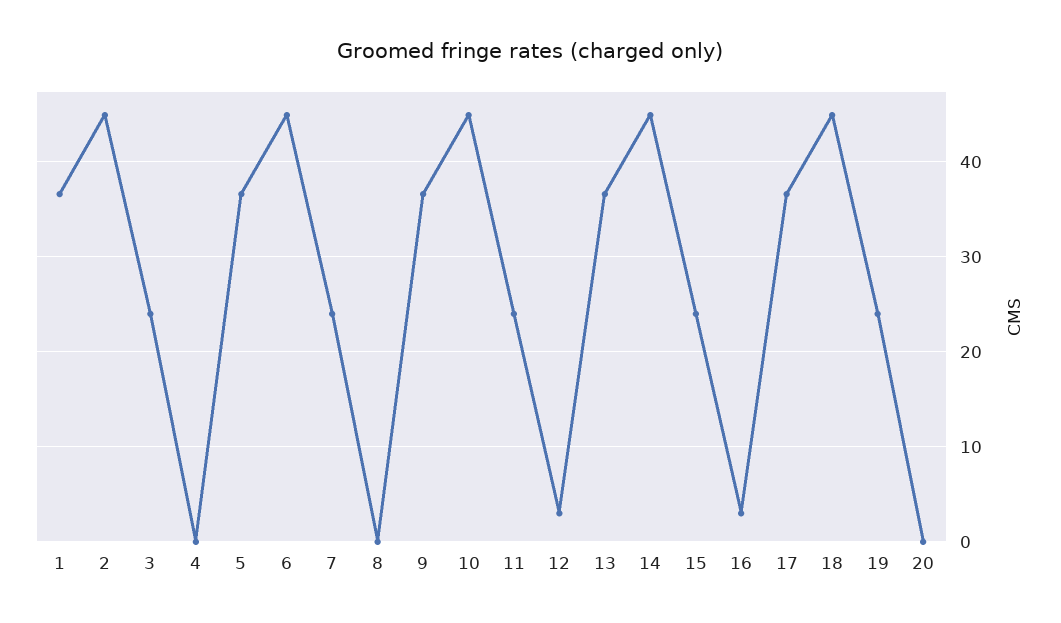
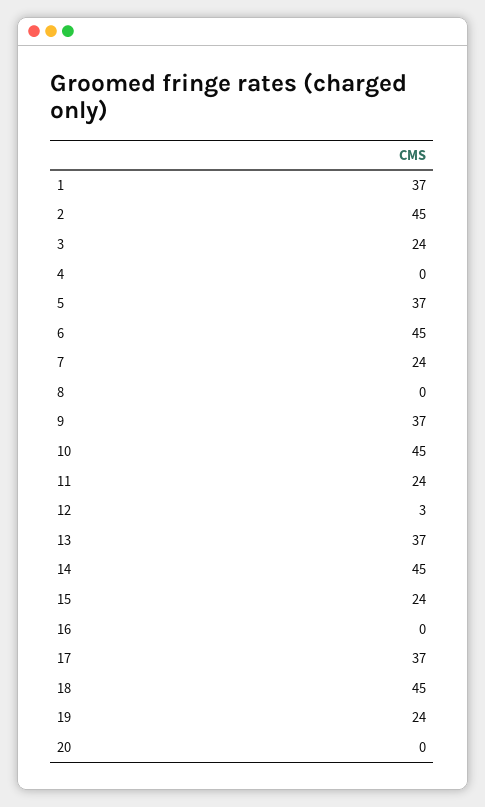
  {
    "1": 37,
    "2": 45,
    "3": 24,
    "4": 0,
    "5": 37,
    "6": 45,
    "7": 24,
    "8": 0,
    "9": 37,
    "10": 45,
    "11": 24,
    "12": 3,
    "13": 37,
    "14": 45,
    "15": 24,
-   "16": 3,
+   "16": 0,
    "17": 37,
    "18": 45,
    "19": 24,
    "20": 0
  }

